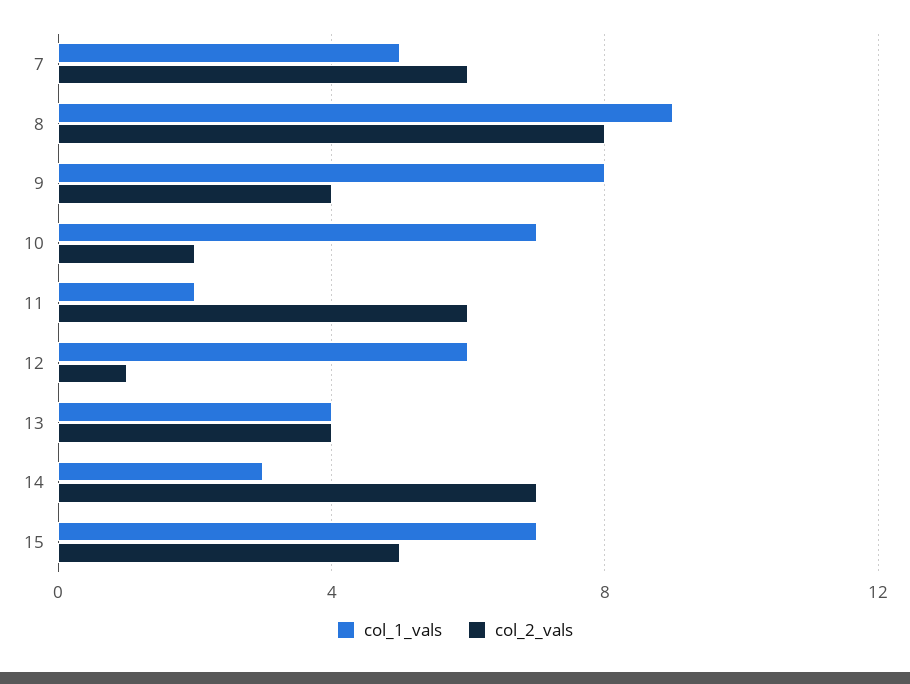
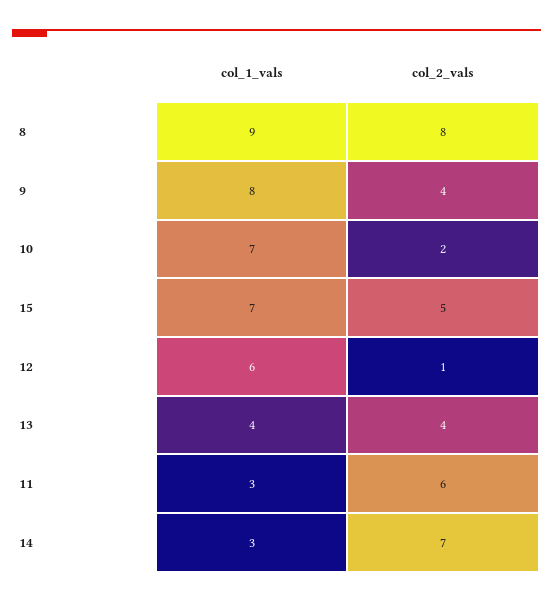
  {
    "col_1_vals": {
-     "7": 5,
      "8": 9,
      "9": 8,
      "10": 7,
-     "11": 2,
+     "11": 3,
      "12": 6,
      "13": 4,
      "14": 3,
      "15": 7
    },
    "col_2_vals": {
-     "7": 6,
      "8": 8,
      "9": 4,
      "10": 2,
      "11": 6,
      "12": 1,
      "13": 4,
      "14": 7,
      "15": 5
    }
  }

